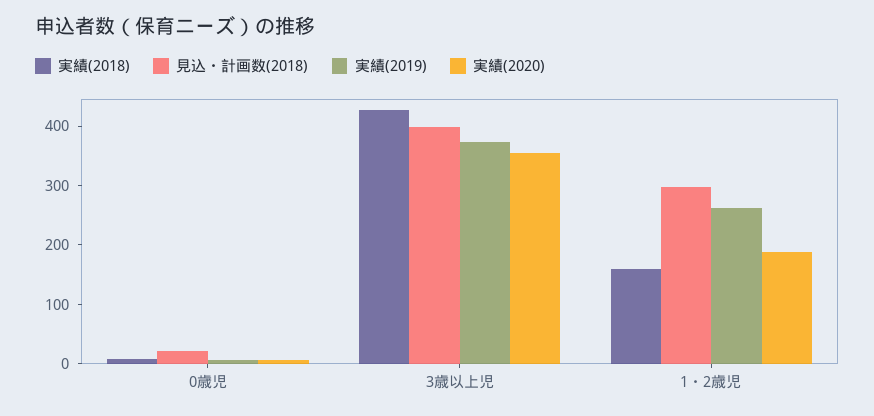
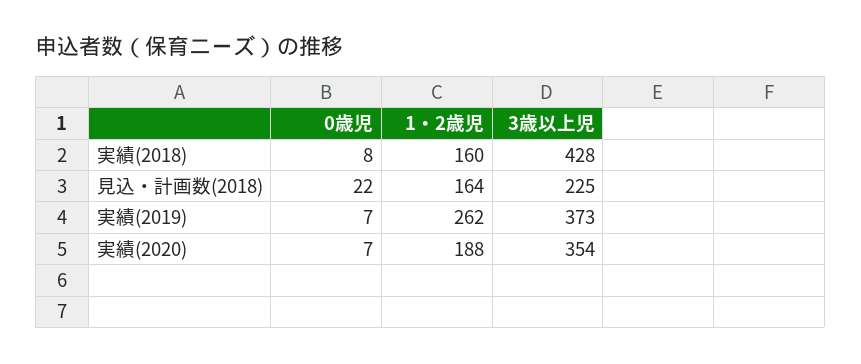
  {
    "実績(2018)": {
      "0歳児": 8,
      "3歳以上児": 428,
      "1・2歳児": 160
    },
    "見込・計画数(2018)": {
      "0歳児": 22,
-     "3歳以上児": 400,
+     "3歳以上児": 225,
-     "1・2歳児": 300
+     "1・2歳児": 164
    },
    "実績(2019)": {
      "0歳児": 7,
      "3歳以上児": 373,
      "1・2歳児": 262
    },
    "実績(2020)": {
      "0歳児": 7,
      "3歳以上児": 354,
      "1・2歳児": 188
    }
  }

